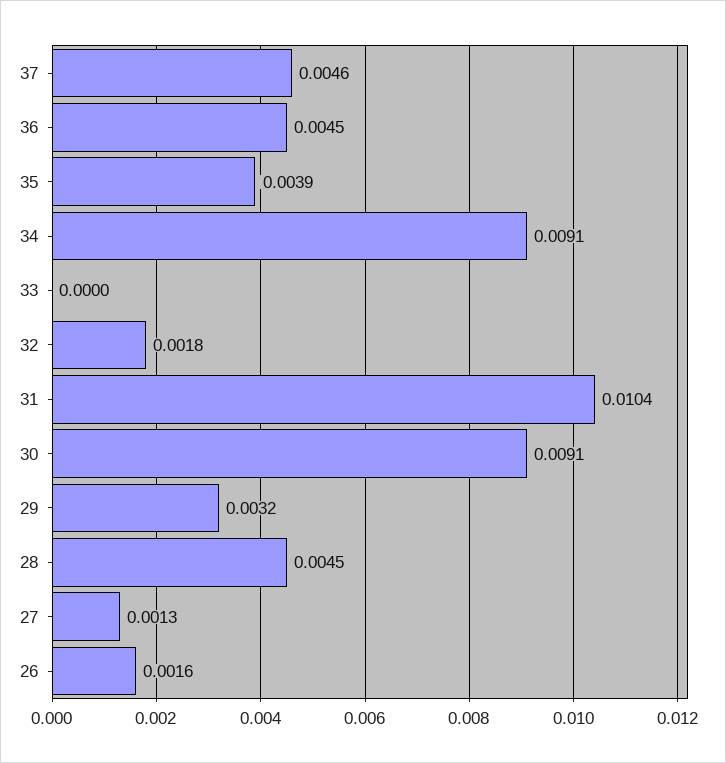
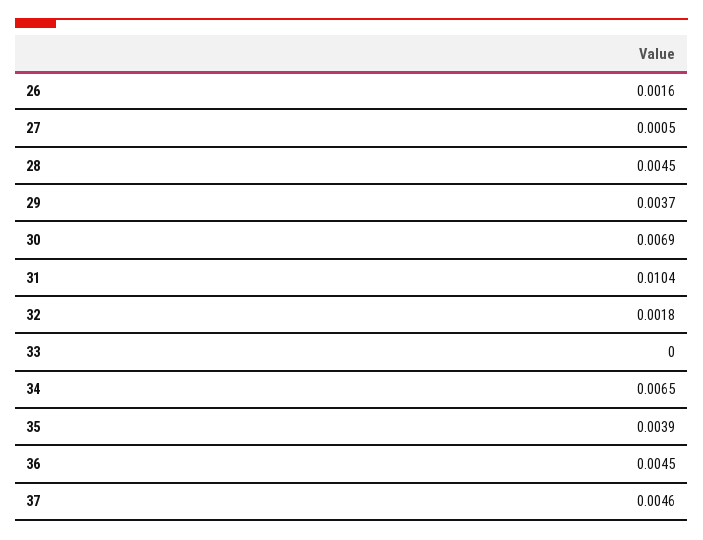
  {
    "37": 0.0046,
    "36": 0.0045,
    "35": 0.0039,
-   "34": 0.0091,
+   "34": 0.0065,
    "33": 0,
    "32": 0.0018,
    "31": 0.0104,
-   "30": 0.0091,
+   "30": 0.0069,
-   "29": 0.0032,
+   "29": 0.0037,
    "28": 0.0045,
-   "27": 0.0013,
+   "27": 0.0005,
    "26": 0.0016
  }

